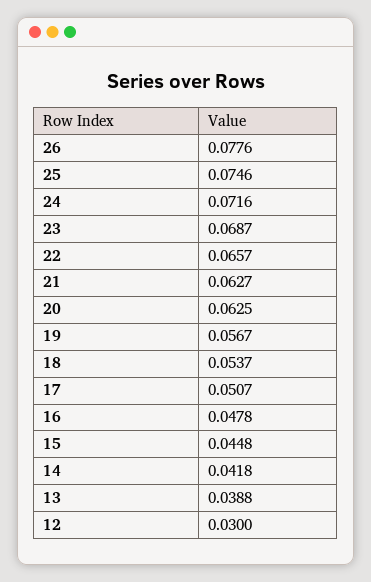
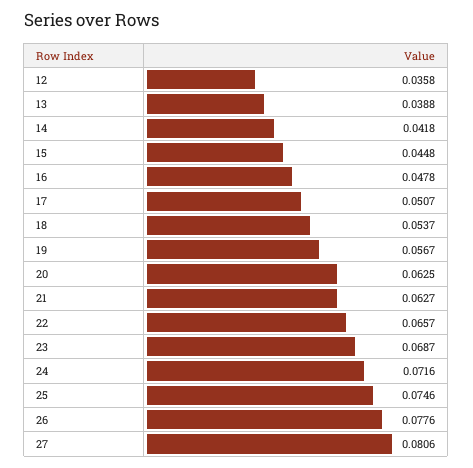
  {
    "26": 0.0776,
    "25": 0.0746,
    "24": 0.0716,
    "23": 0.0687,
    "22": 0.0657,
    "21": 0.0627,
    "20": 0.0625,
    "19": 0.0567,
    "18": 0.0537,
    "17": 0.0507,
    "16": 0.0478,
    "15": 0.0448,
    "14": 0.0418,
    "13": 0.0388,
-   "12": 0.03
+   "12": 0.0358,
+   "27": 0.0806
  }

